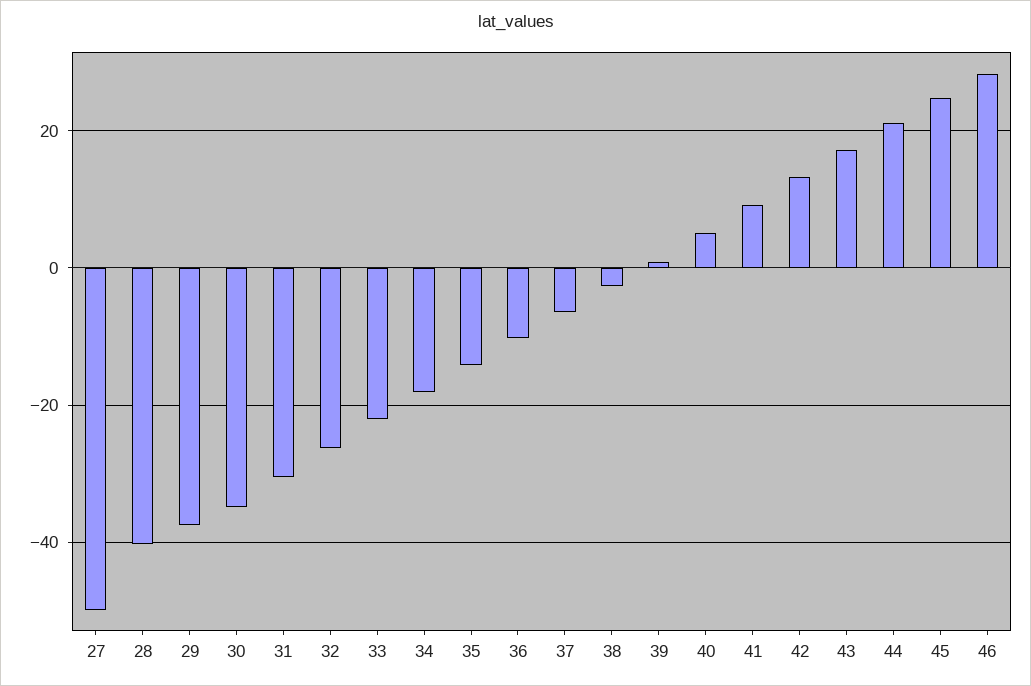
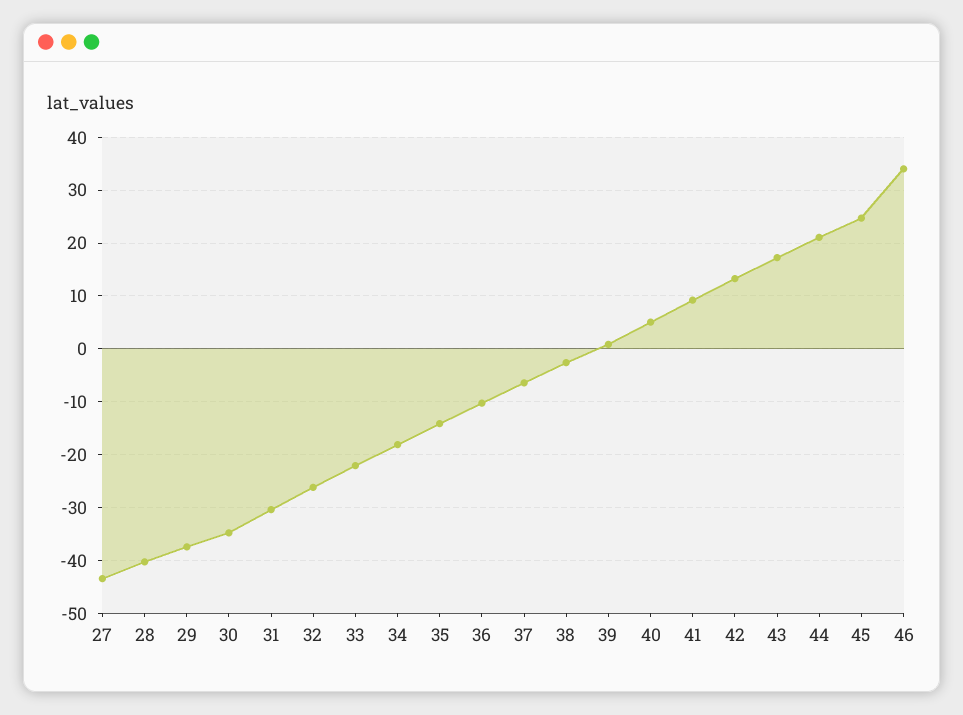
  {
-   "27": -50,
+   "27": -44,
    "28": -40,
    "29": -38,
    "30": -34,
    "31": -30,
    "32": -26,
    "33": -22,
    "34": -18,
    "35": -14,
    "36": -10,
    "37": -6,
    "38": -2,
    "39": 0,
    "40": 6,
    "41": 10,
    "42": 14,
    "43": 18,
    "44": 22,
    "45": 24,
-   "46": 28
+   "46": 34
  }

